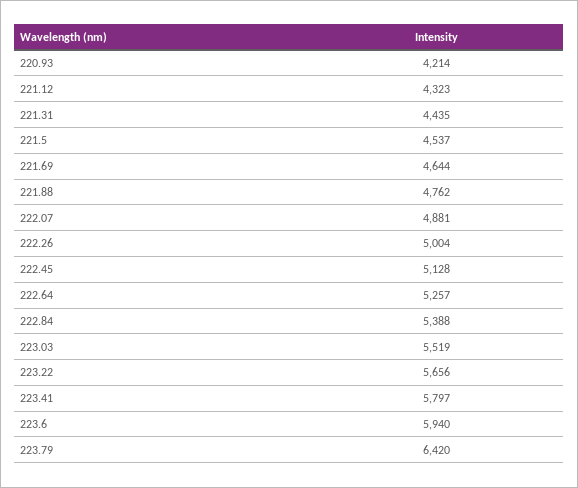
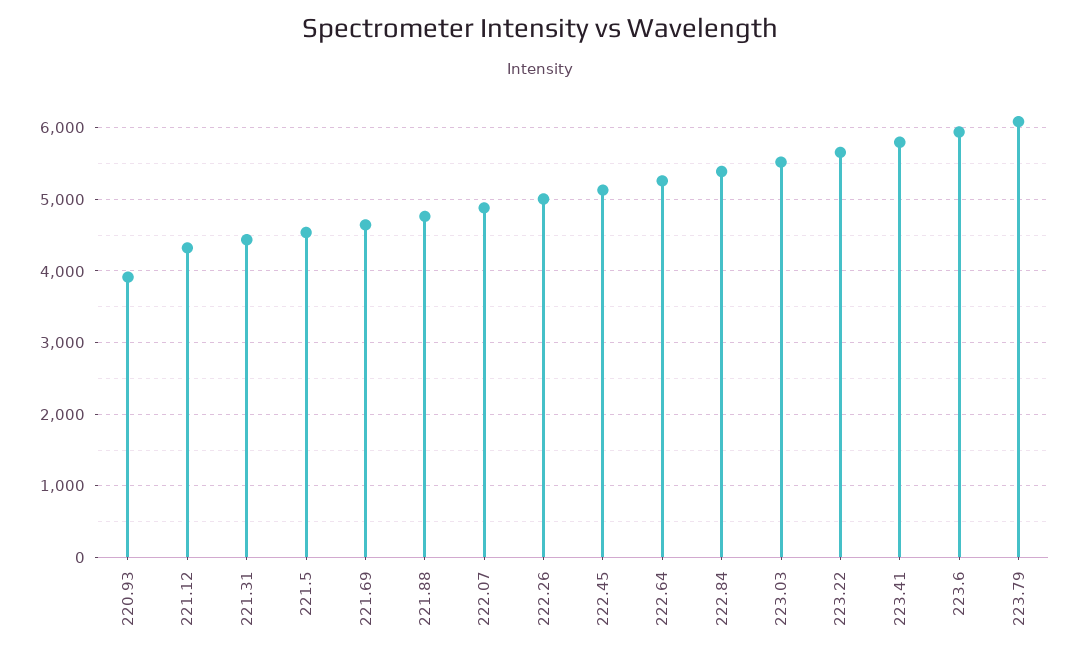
  {
-   "220.93": 4214,
+   "220.93": 3900,
    "221.12": 4323,
    "221.31": 4435,
    "221.5": 4537,
    "221.69": 4644,
    "221.88": 4762,
    "222.07": 4881,
    "222.26": 5004,
    "222.45": 5128,
    "222.64": 5257,
    "222.84": 5388,
    "223.03": 5519,
    "223.22": 5656,
    "223.41": 5797,
    "223.6": 5940,
-   "223.79": 6420
+   "223.79": 6100
  }

